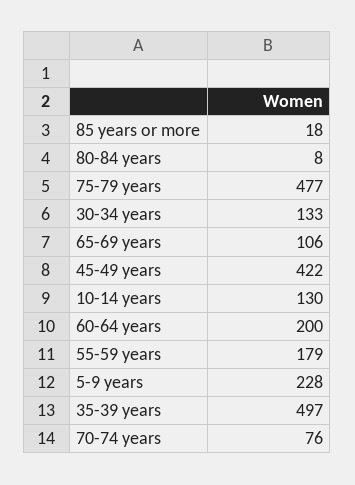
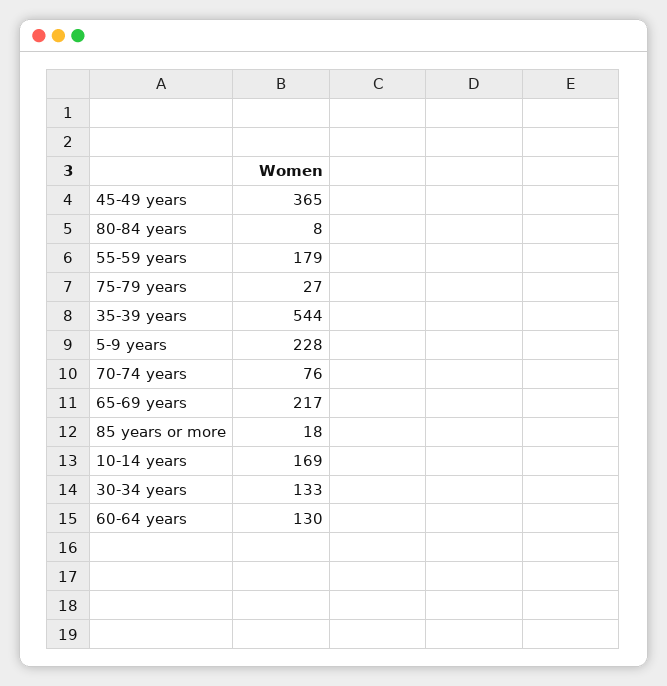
  {
    "85 years or more": 18,
    "80-84 years": 8,
-   "75-79 years": 477,
+   "75-79 years": 27,
    "30-34 years": 133,
-   "65-69 years": 106,
+   "65-69 years": 217,
-   "45-49 years": 422,
+   "45-49 years": 365,
-   "10-14 years": 130,
+   "10-14 years": 169,
-   "60-64 years": 200,
+   "60-64 years": 130,
    "55-59 years": 179,
    "5-9 years": 228,
-   "35-39 years": 497,
+   "35-39 years": 544,
    "70-74 years": 76
  }

